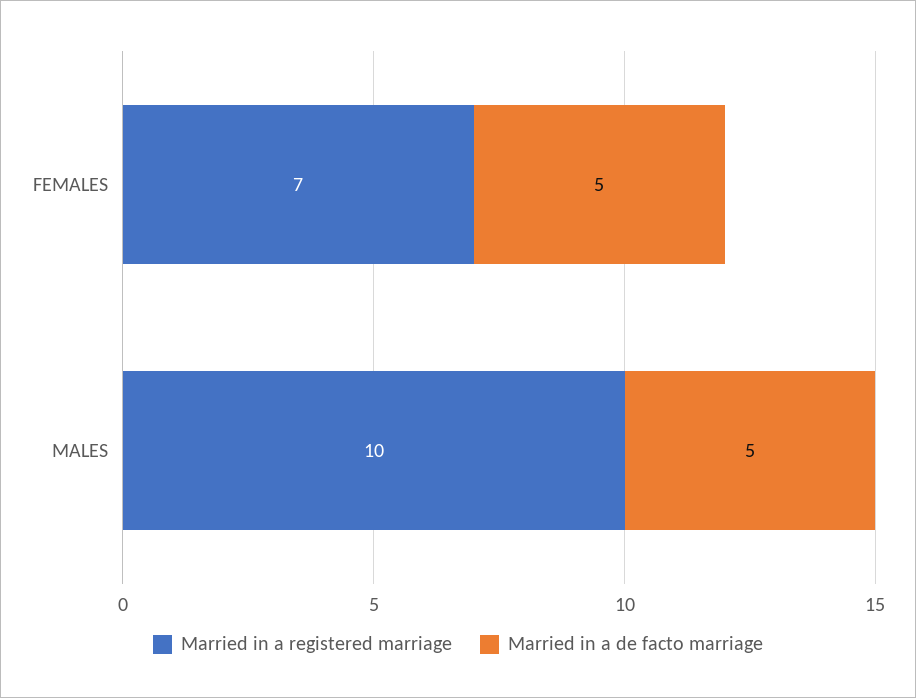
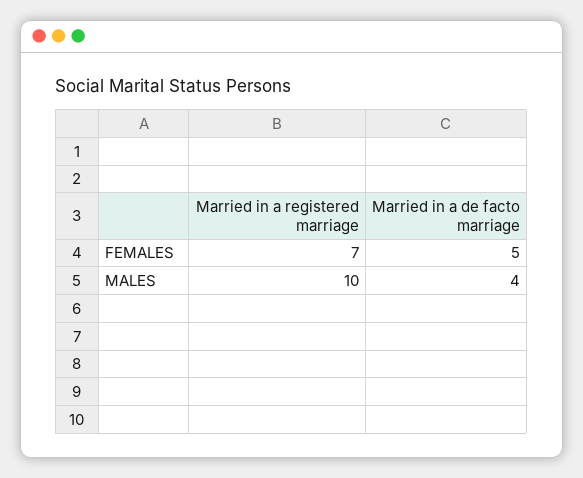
  {
    "Married in a registered marriage": {
      "FEMALES": 7,
      "MALES": 10
    },
    "Married in a de facto marriage": {
      "FEMALES": 5,
-     "MALES": 5
+     "MALES": 4
    }
  }

